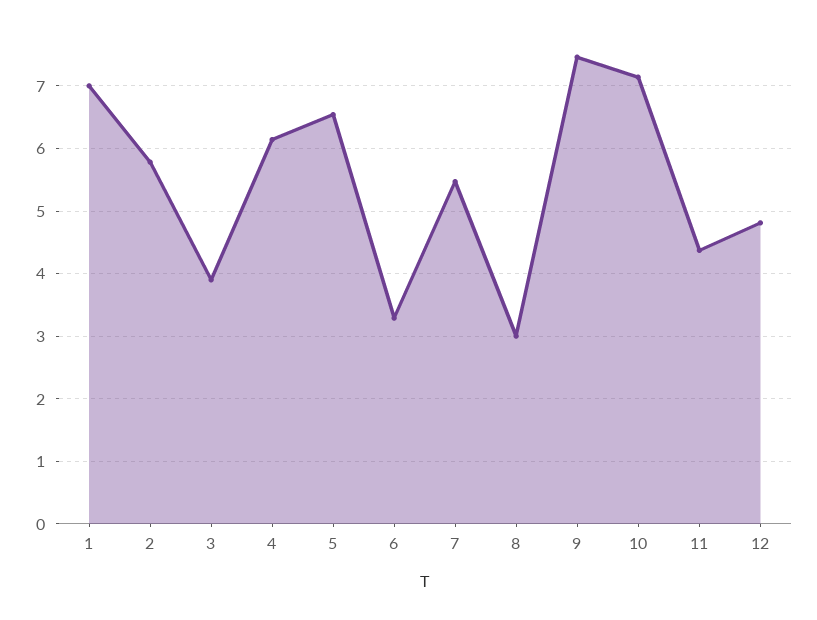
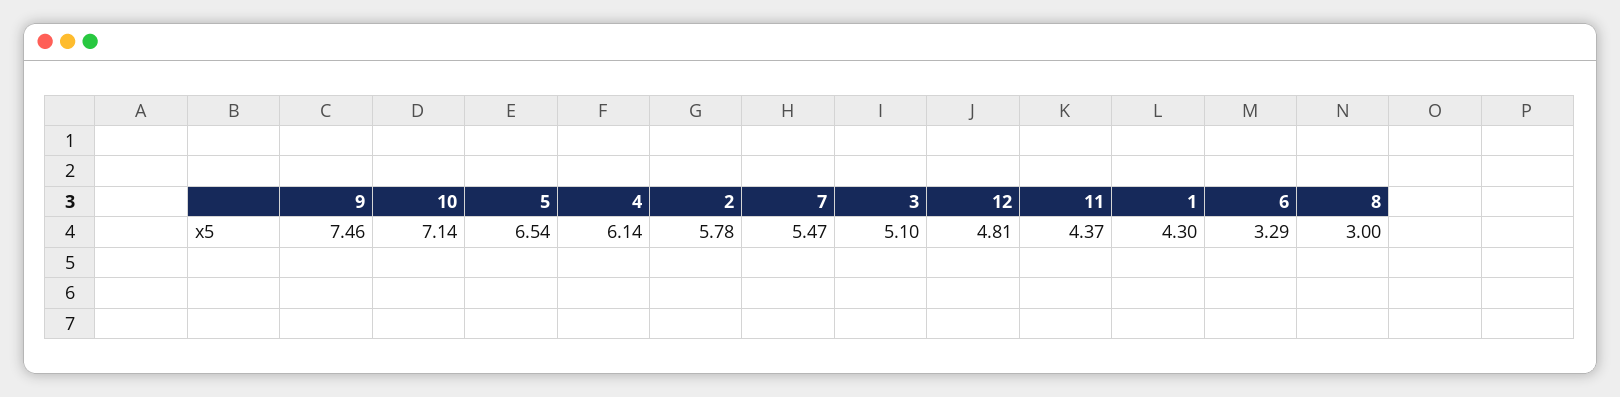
  {
-   "1": 7,
+   "1": 4.3,
    "2": 5.78,
-   "3": 3.9,
+   "3": 5.1,
    "4": 6.14,
    "5": 6.54,
    "6": 3.29,
    "7": 5.47,
    "8": 3,
    "9": 7.46,
    "10": 7.14,
    "11": 4.37,
    "12": 4.81
  }

